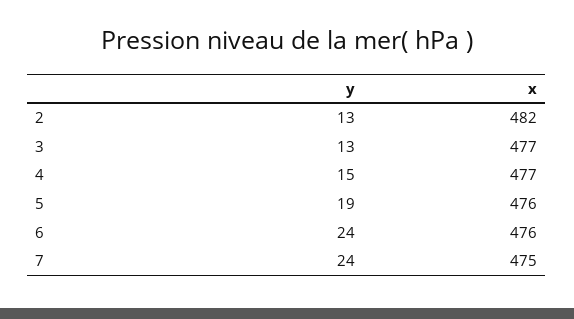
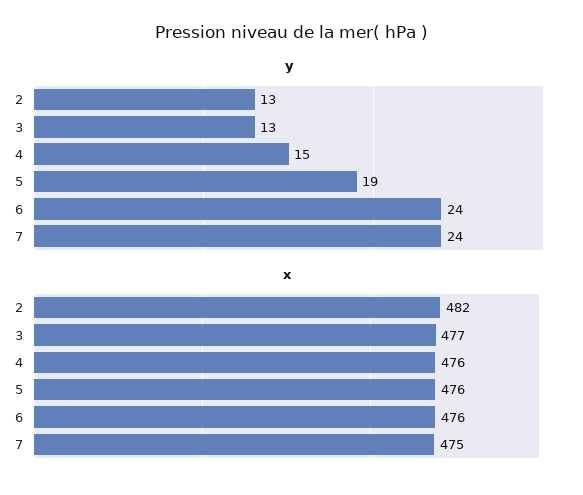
  {
    "y": {
      "2": 13,
      "3": 13,
      "4": 15,
      "5": 19,
      "6": 24,
      "7": 24
    },
    "x": {
      "2": 482,
      "3": 477,
-     "4": 477,
+     "4": 476,
      "5": 476,
      "6": 476,
      "7": 475
    }
  }

